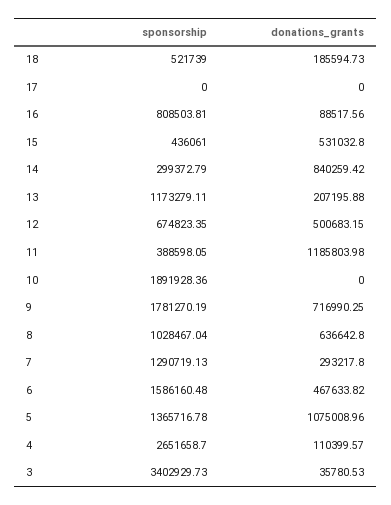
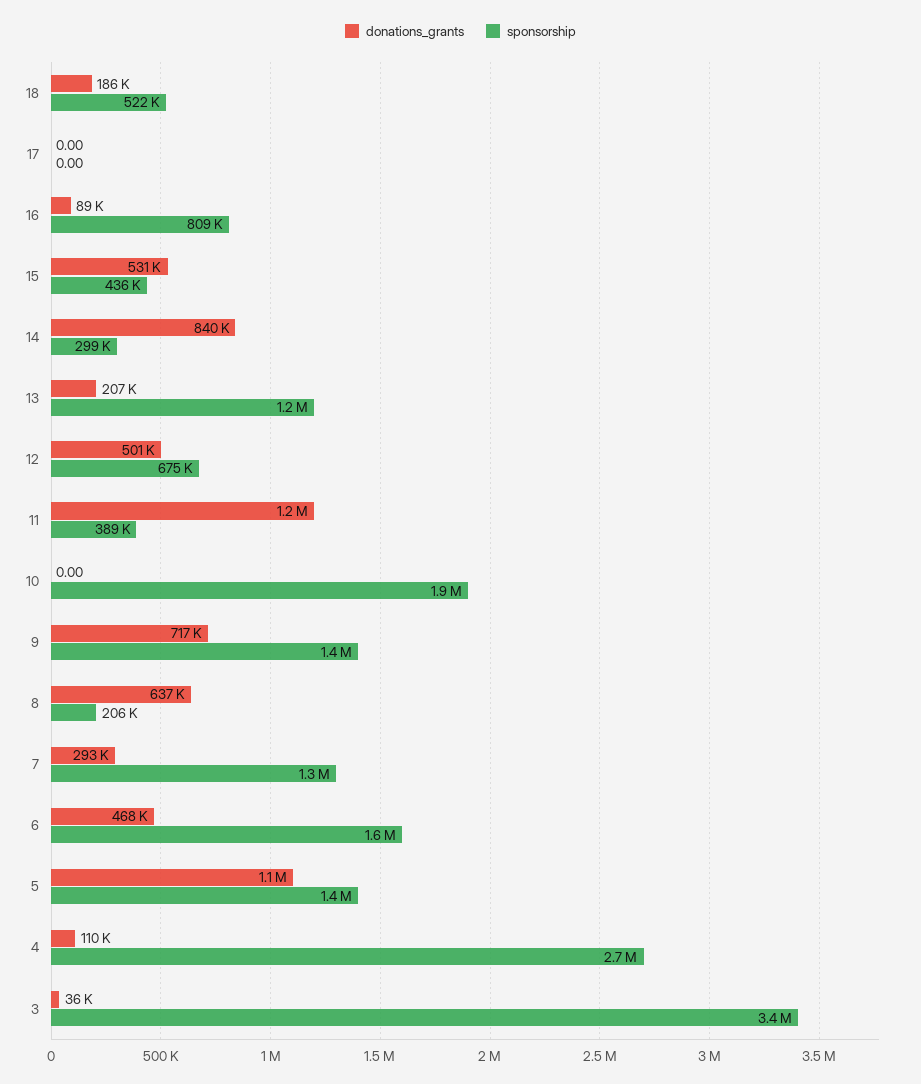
  {
    "sponsorship": {
      "18": 521739,
      "17": 0,
      "16": 808503.81,
      "15": 436061,
      "14": 299372.79,
      "13": 1173279.11,
      "12": 674823.35,
      "11": 388598.05,
      "10": 1891928.36,
-     "9": 1781270.19,
+     "9": 1400000,
-     "8": 1028467.04,
+     "8": 206000,
      "7": 1290719.13,
      "6": 1586160.48,
      "5": 1365716.78,
      "4": 2651658.7,
      "3": 3402929.73
    },
    "donations_grants": {
      "18": 185594.73,
      "17": 0,
      "16": 88517.56,
      "15": 531032.8,
      "14": 840259.42,
      "13": 207195.88,
      "12": 500683.15,
      "11": 1185803.98,
      "10": 0,
      "9": 716990.25,
      "8": 636642.8,
      "7": 293217.8,
      "6": 467633.82,
      "5": 1075008.96,
      "4": 110399.57,
      "3": 35780.53
    }
  }

